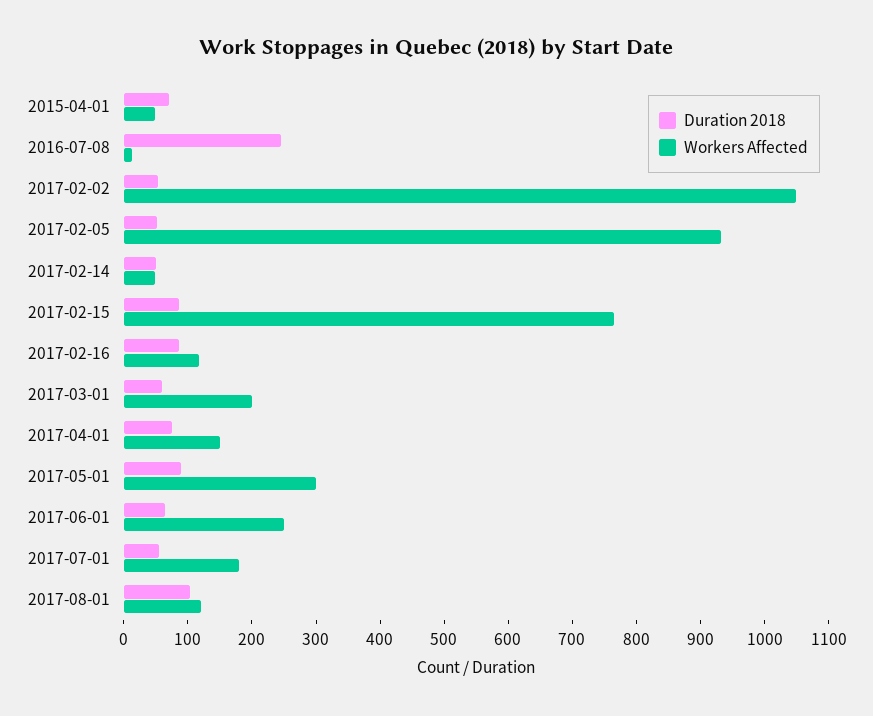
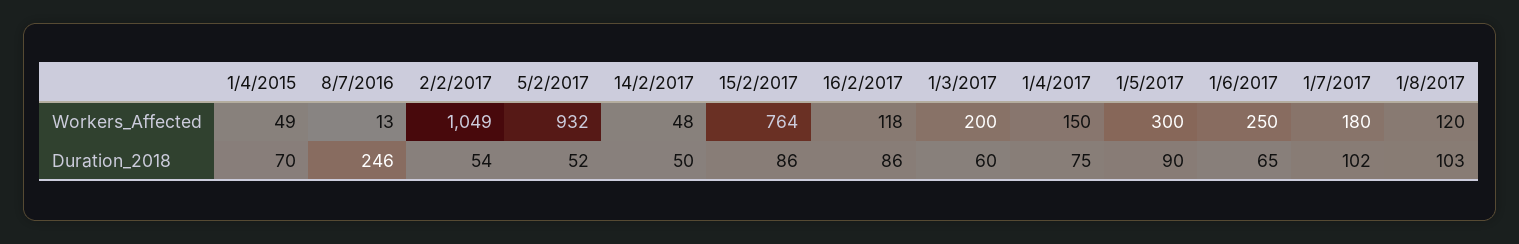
  {
    "Duration 2018": {
      "2015-04-01": 70,
      "2016-07-08": 246,
      "2017-02-02": 54,
      "2017-02-05": 52,
      "2017-02-14": 50,
      "2017-02-15": 86,
      "2017-02-16": 86,
      "2017-03-01": 60,
      "2017-04-01": 75,
      "2017-05-01": 90,
      "2017-06-01": 65,
-     "2017-07-01": 60,
+     "2017-07-01": 102,
      "2017-08-01": 103
    },
    "Workers Affected": {
      "2015-04-01": 49,
      "2016-07-08": 13,
      "2017-02-02": 1049,
      "2017-02-05": 932,
      "2017-02-14": 48,
      "2017-02-15": 764,
      "2017-02-16": 118,
      "2017-03-01": 200,
      "2017-04-01": 150,
      "2017-05-01": 300,
      "2017-06-01": 250,
      "2017-07-01": 180,
      "2017-08-01": 120
    }
  }

